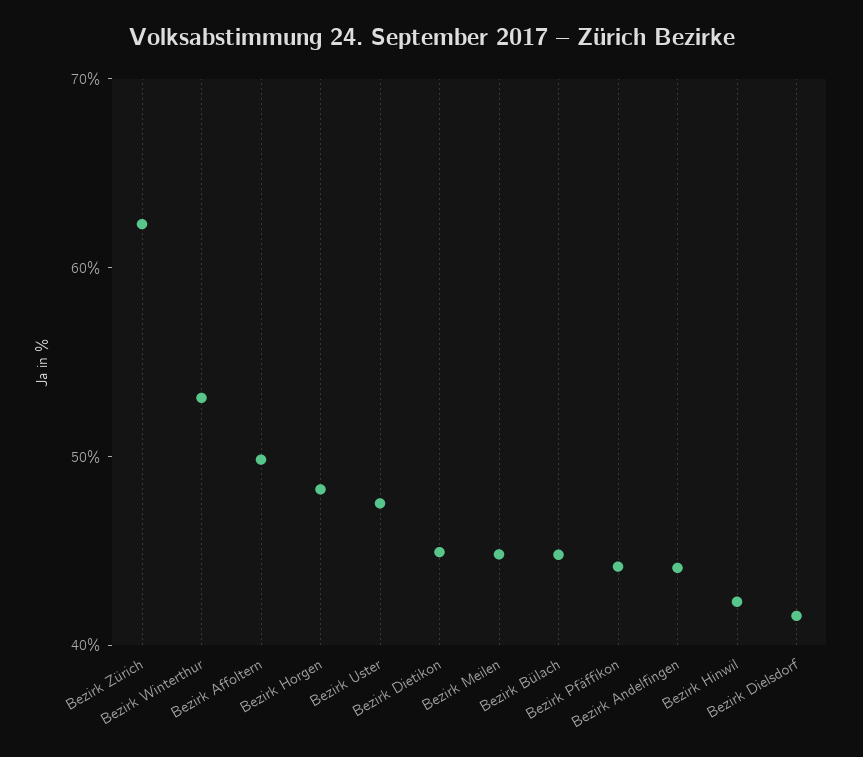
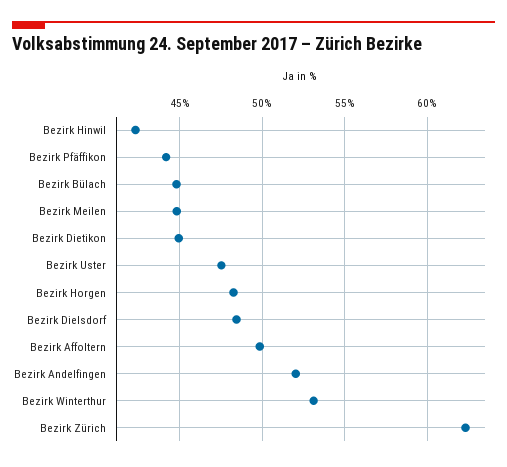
  {
    "Bezirk Zürich": 62.5,
    "Bezirk Winterthur": 53,
    "Bezirk Affoltern": 50,
    "Bezirk Horgen": 48.5,
    "Bezirk Uster": 47.5,
    "Bezirk Dietikon": 45,
    "Bezirk Meilen": 45,
    "Bezirk Bülach": 45,
    "Bezirk Pfäffikon": 44,
-   "Bezirk Andelfingen": 44,
+   "Bezirk Andelfingen": 52,
    "Bezirk Hinwil": 42.5,
-   "Bezirk Dielsdorf": 42
+   "Bezirk Dielsdorf": 48.5
  }

